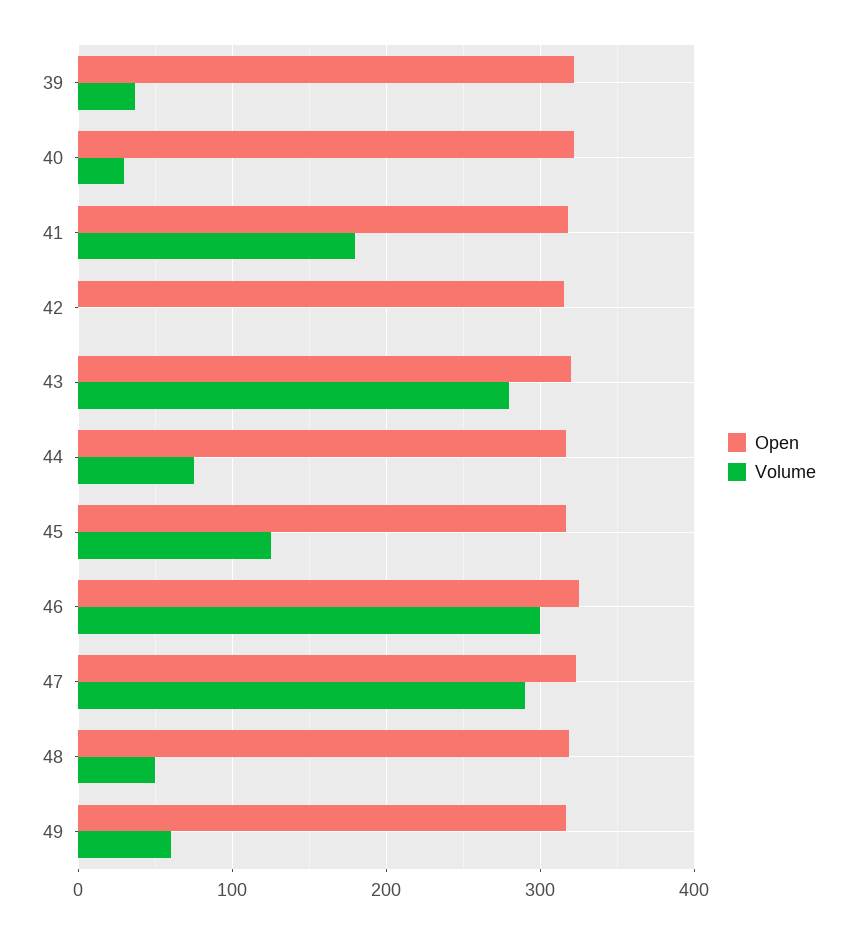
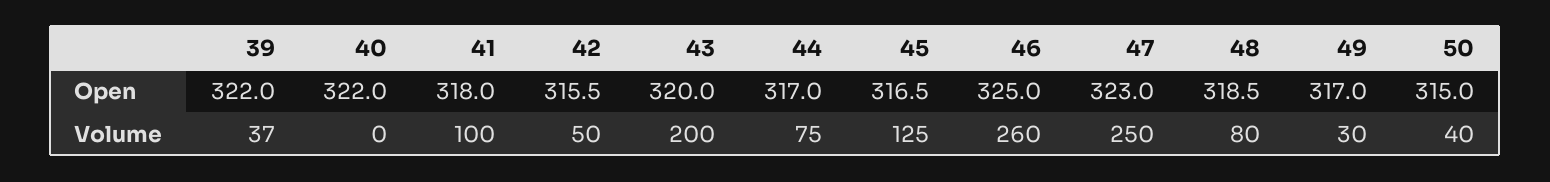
  {
    "Open": {
      "39": 322,
      "40": 322,
      "41": 318,
      "42": 315.5,
      "43": 320,
      "44": 317,
      "45": 316.5,
      "46": 325,
      "47": 323,
      "48": 318.5,
-     "49": 317
+     "49": 317,
+     "50": 315
    },
    "Volume": {
      "39": 37,
-     "40": 30,
+     "40": 0,
-     "41": 180,
+     "41": 100,
-     "42": 0,
+     "42": 50,
-     "43": 280,
+     "43": 200,
      "44": 75,
      "45": 125,
-     "46": 300,
+     "46": 260,
-     "47": 290,
+     "47": 250,
-     "48": 50,
+     "48": 80,
-     "49": 60
+     "49": 30,
+     "50": 40
    }
  }

